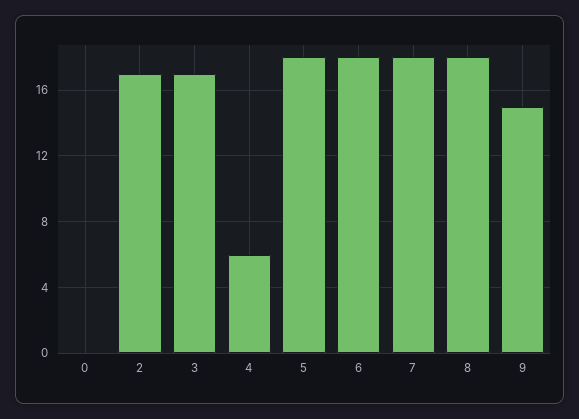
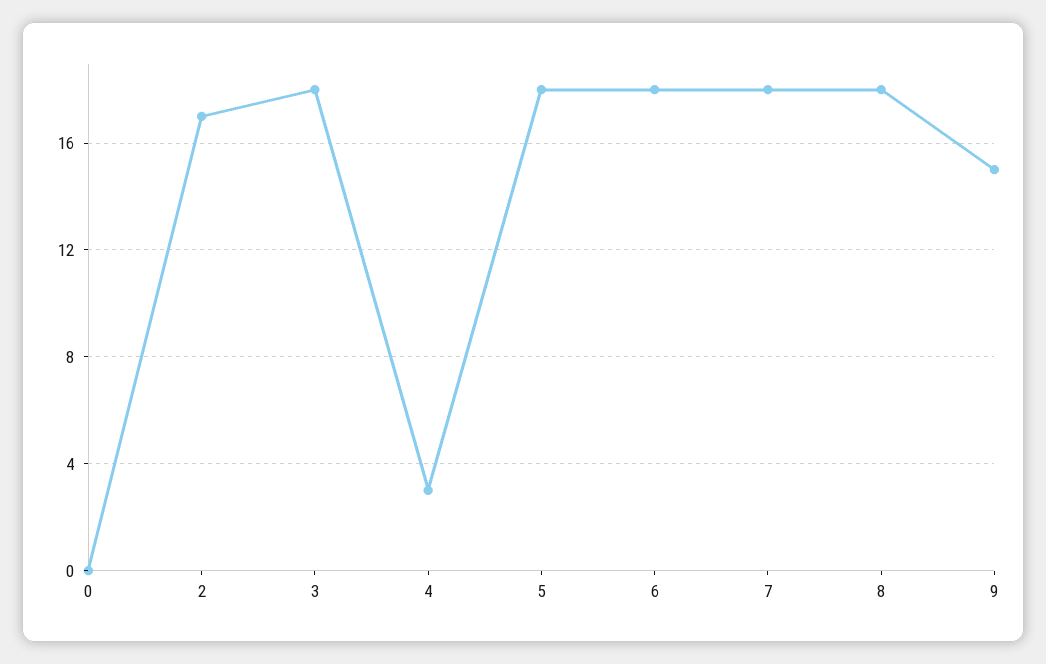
  {
    "0": 0,
    "2": 17,
-   "3": 17,
+   "3": 18,
-   "4": 6,
+   "4": 3,
    "5": 18,
    "6": 18,
    "7": 18,
    "8": 18,
    "9": 15
  }

